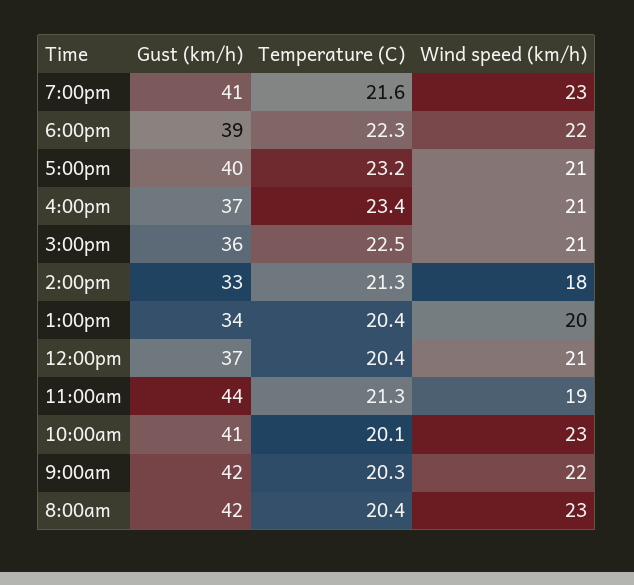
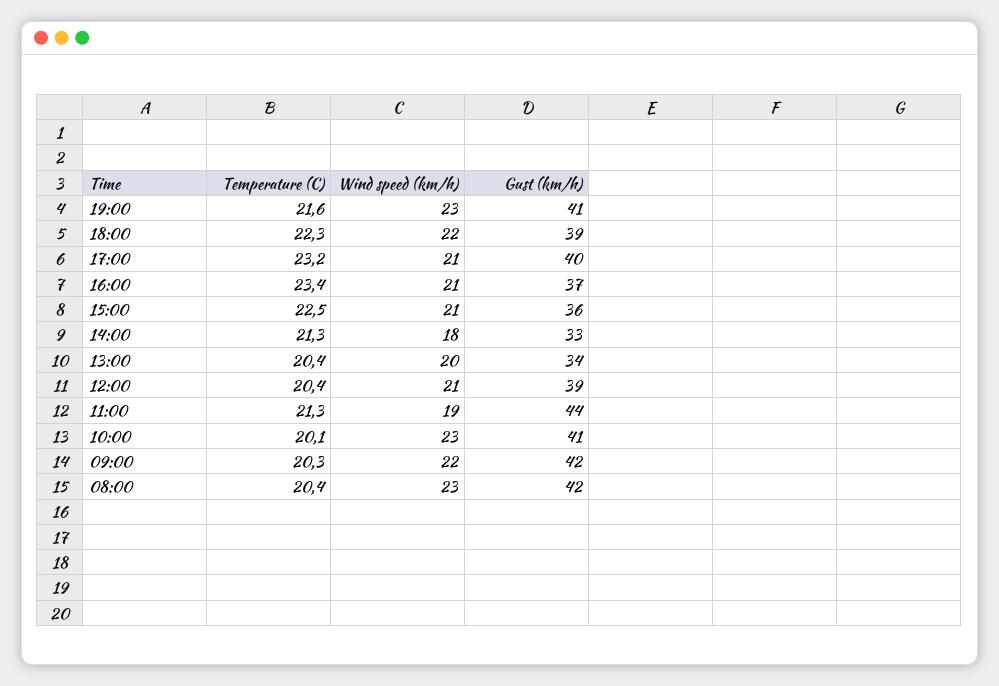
  {
    "Gust (km/h)": {
      "7:00pm": 41,
      "6:00pm": 39,
      "5:00pm": 40,
      "4:00pm": 37,
      "3:00pm": 36,
      "2:00pm": 33,
      "1:00pm": 34,
-     "12:00pm": 37,
+     "12:00pm": 39,
      "11:00am": 44,
      "10:00am": 41,
      "9:00am": 42,
      "8:00am": 42
    },
    "Temperature (C)": {
      "7:00pm": 21.6,
      "6:00pm": 22.3,
      "5:00pm": 23.2,
      "4:00pm": 23.4,
      "3:00pm": 22.5,
      "2:00pm": 21.3,
      "1:00pm": 20.4,
      "12:00pm": 20.4,
      "11:00am": 21.3,
      "10:00am": 20.1,
      "9:00am": 20.3,
      "8:00am": 20.4
    },
    "Wind speed (km/h)": {
      "7:00pm": 23,
      "6:00pm": 22,
      "5:00pm": 21,
      "4:00pm": 21,
      "3:00pm": 21,
      "2:00pm": 18,
      "1:00pm": 20,
      "12:00pm": 21,
      "11:00am": 19,
      "10:00am": 23,
      "9:00am": 22,
      "8:00am": 23
    }
  }

